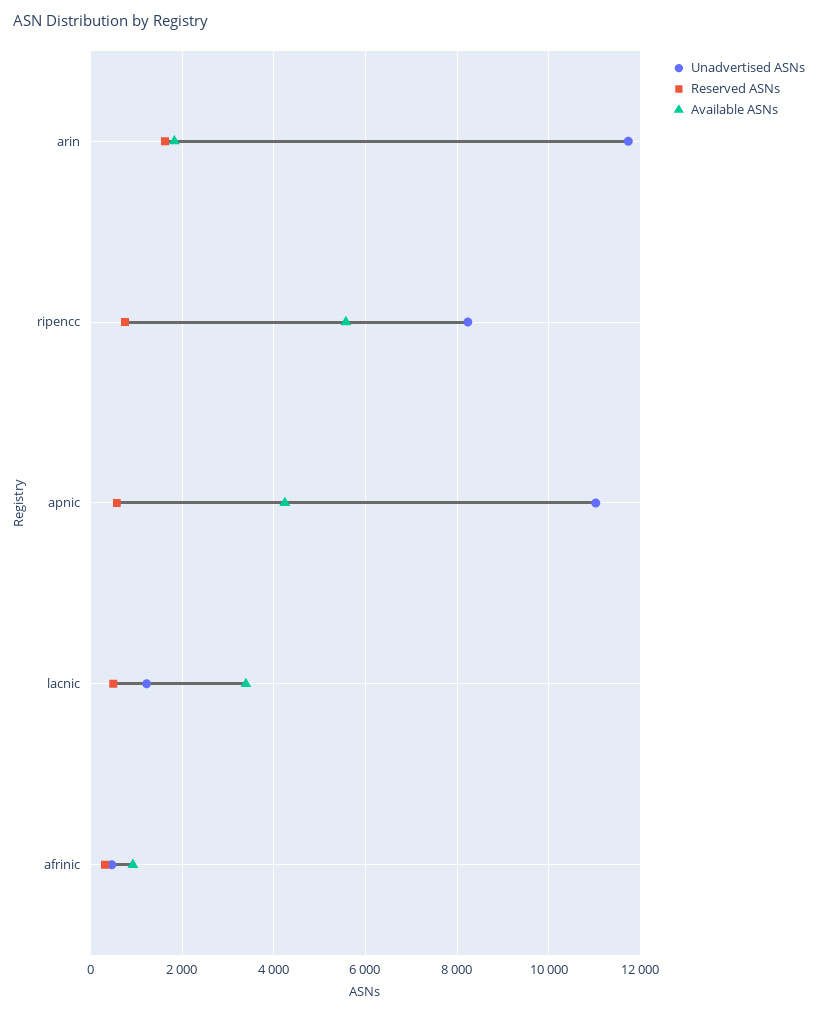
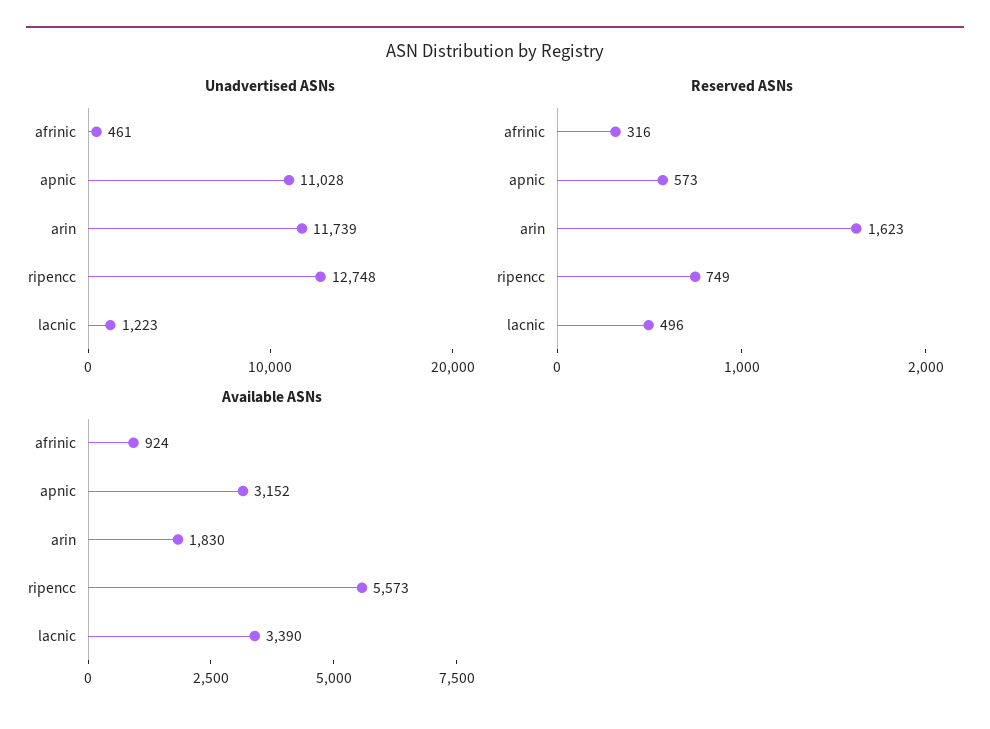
  {
    "Unadvertised ASNs": {
      "arin": 11739,
-     "ripencc": 8200,
+     "ripencc": 12748,
      "apnic": 11028,
      "lacnic": 1223,
      "afrinic": 461
    },
    "Reserved ASNs": {
      "arin": 1623,
      "ripencc": 749,
      "apnic": 573,
      "lacnic": 496,
      "afrinic": 316
    },
    "Available ASNs": {
      "arin": 1830,
      "ripencc": 5573,
-     "apnic": 4200,
+     "apnic": 3152,
      "lacnic": 3390,
      "afrinic": 924
    }
  }

